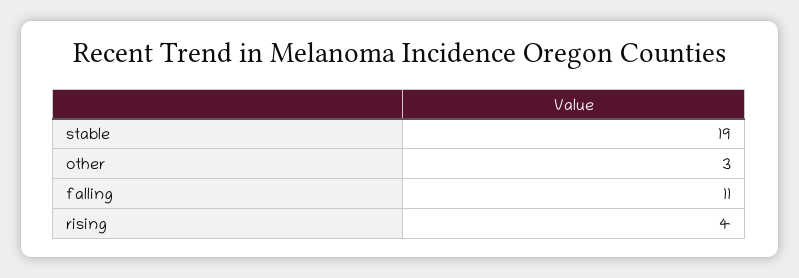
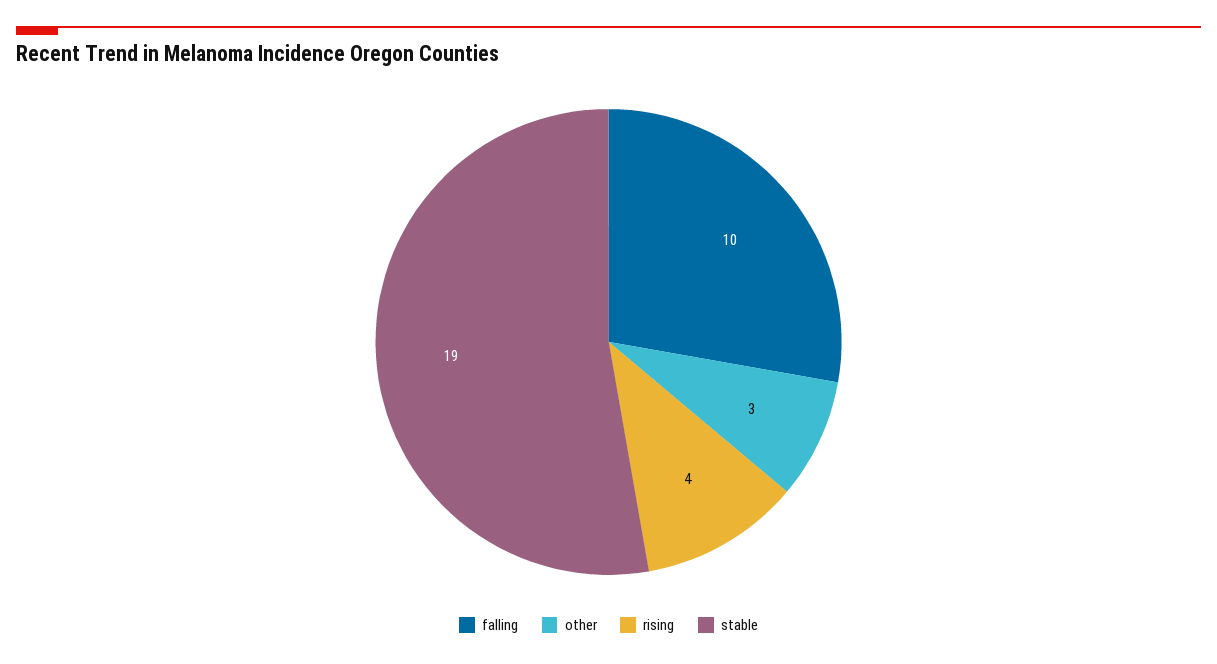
  {
    "stable": 19,
    "other": 3,
-   "falling": 11,
+   "falling": 10,
    "rising": 4
  }

